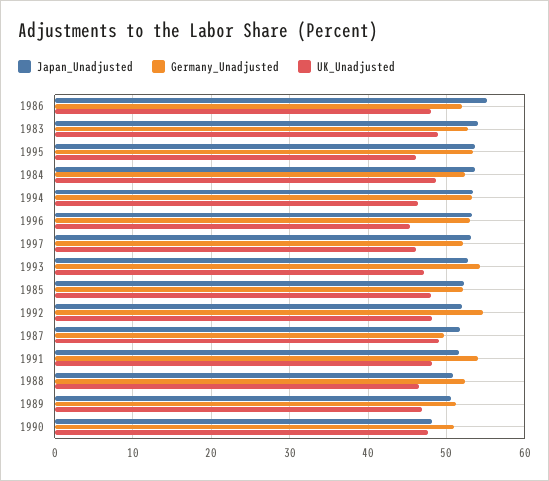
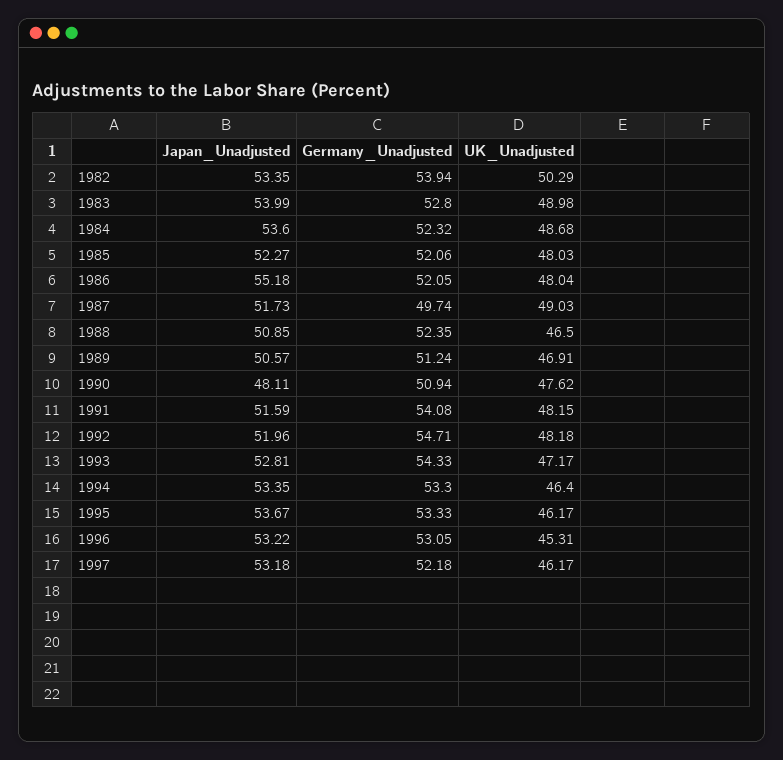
  {
    "Japan_Unadjusted": {
      "1986": 55.18,
      "1983": 53.99,
      "1995": 53.67,
      "1984": 53.6,
      "1994": 53.35,
      "1996": 53.22,
      "1997": 53.18,
      "1993": 52.81,
      "1985": 52.27,
      "1992": 51.96,
      "1987": 51.73,
      "1991": 51.59,
      "1988": 50.85,
      "1989": 50.57,
-     "1990": 48.11
+     "1990": 48.11,
+     "1982": 53.35
    },
    "Germany_Unadjusted": {
      "1986": 52.05,
      "1983": 52.8,
      "1995": 53.33,
      "1984": 52.32,
      "1994": 53.3,
      "1996": 53.05,
      "1997": 52.18,
      "1993": 54.33,
      "1985": 52.06,
      "1992": 54.71,
      "1987": 49.74,
      "1991": 54.08,
      "1988": 52.35,
      "1989": 51.24,
-     "1990": 50.94
+     "1990": 50.94,
+     "1982": 53.94
    },
    "UK_Unadjusted": {
      "1986": 48.04,
      "1983": 48.98,
      "1995": 46.17,
      "1984": 48.68,
      "1994": 46.4,
      "1996": 45.31,
      "1997": 46.17,
      "1993": 47.17,
      "1985": 48.03,
      "1992": 48.18,
      "1987": 49.03,
      "1991": 48.15,
      "1988": 46.5,
      "1989": 46.91,
-     "1990": 47.62
+     "1990": 47.62,
+     "1982": 50.29
    }
  }

